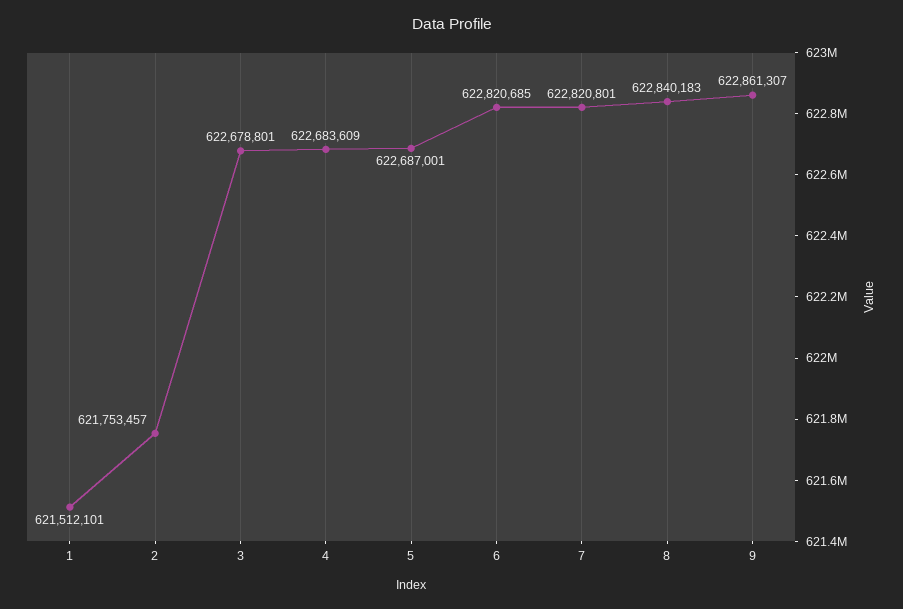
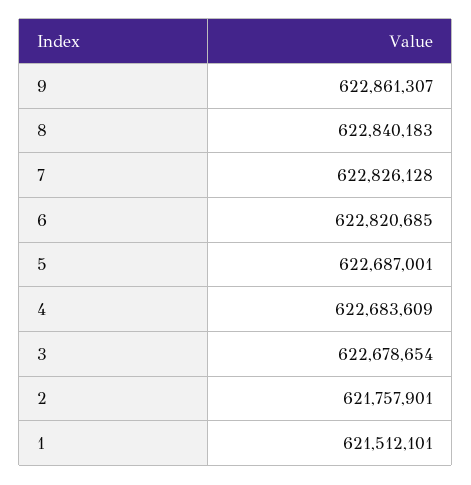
  {
    "1": 621512101,
-   "2": 621753457,
+   "2": 621757901,
-   "3": 622678801,
+   "3": 622678654,
    "4": 622683609,
    "5": 622687001,
    "6": 622820685,
-   "7": 622820801,
+   "7": 622826128,
    "8": 622840183,
    "9": 622861307
  }

